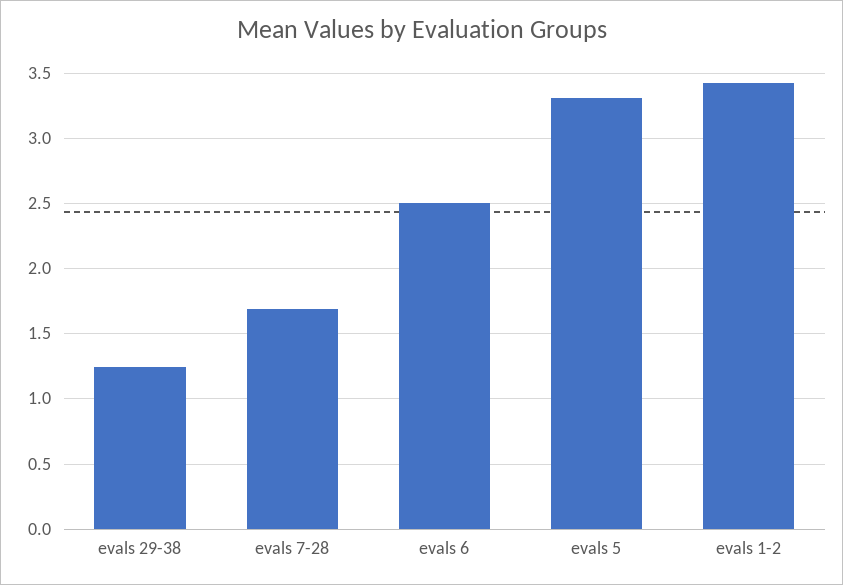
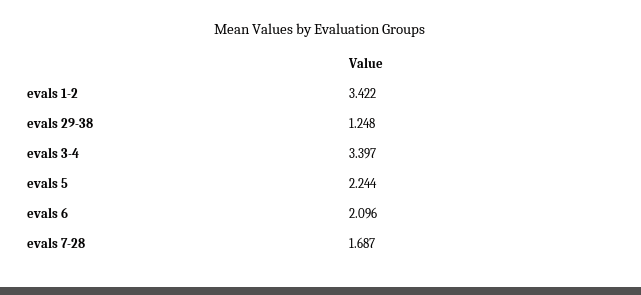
  {
    "evals 29-38": 1.248,
    "evals 7-28": 1.687,
-   "evals 6": 2.5,
+   "evals 6": 2.096,
-   "evals 5": 3.3,
+   "evals 5": 2.244,
-   "evals 1-2": 3.422
+   "evals 1-2": 3.422,
+   "evals 3-4": 3.397
  }

